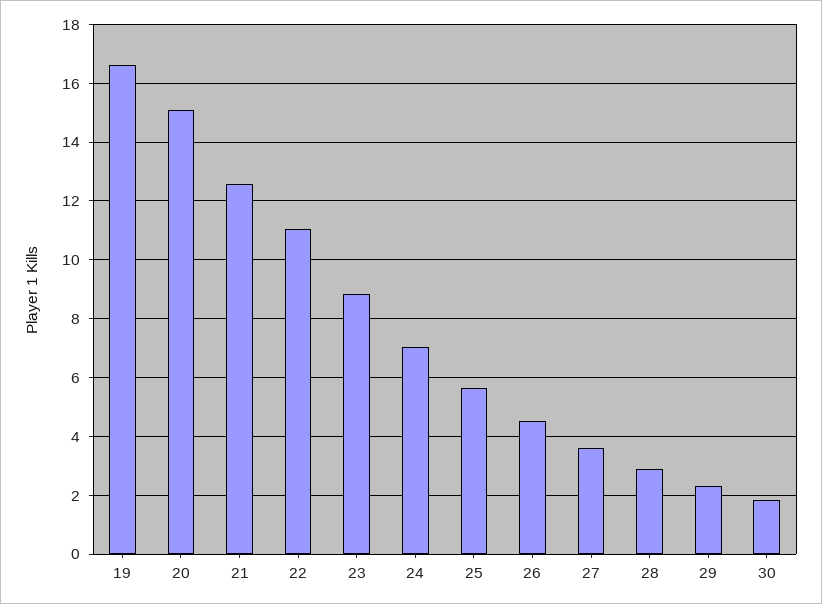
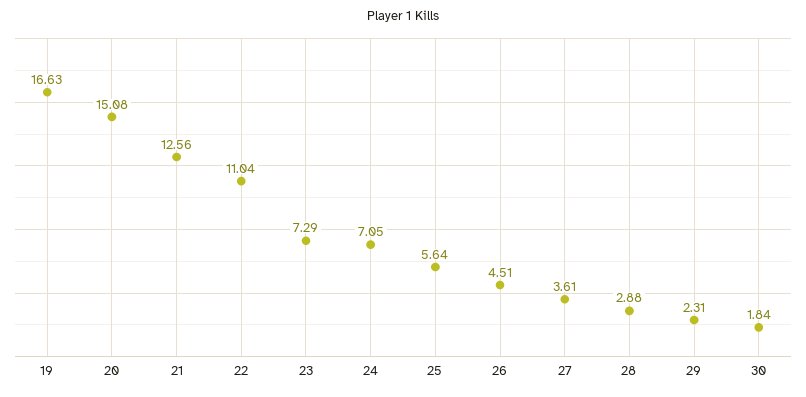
  {
    "19": 16.63,
    "20": 15.08,
    "21": 12.56,
    "22": 11.04,
-   "23": 8.75,
+   "23": 7.29,
    "24": 7.05,
    "25": 5.64,
    "26": 4.51,
    "27": 3.61,
    "28": 2.88,
    "29": 2.31,
    "30": 1.84
  }

